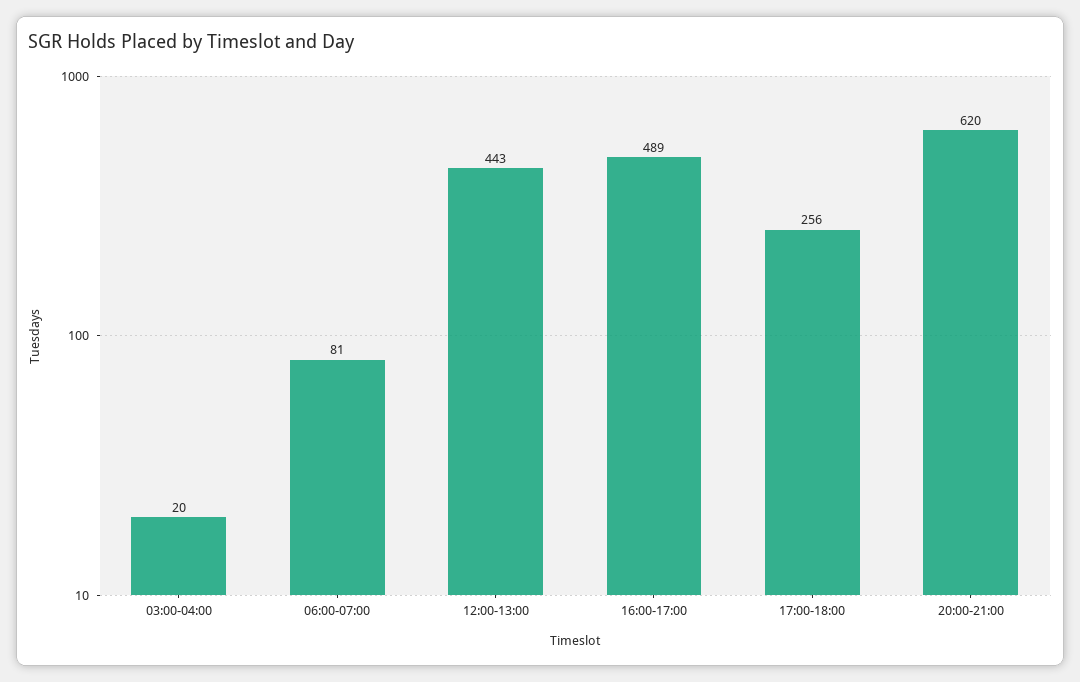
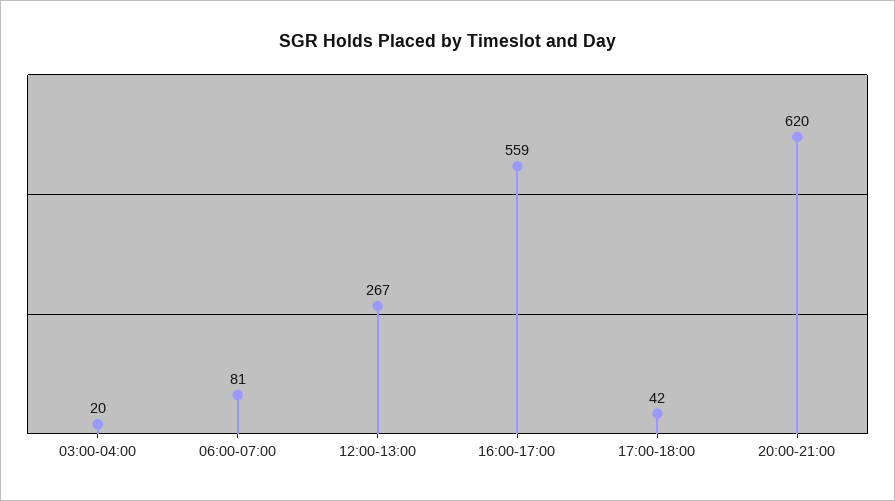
  {
    "03:00-04:00": 20,
    "06:00-07:00": 81,
-   "12:00-13:00": 443,
+   "12:00-13:00": 267,
-   "16:00-17:00": 489,
+   "16:00-17:00": 559,
-   "17:00-18:00": 256,
+   "17:00-18:00": 42,
    "20:00-21:00": 620
  }

